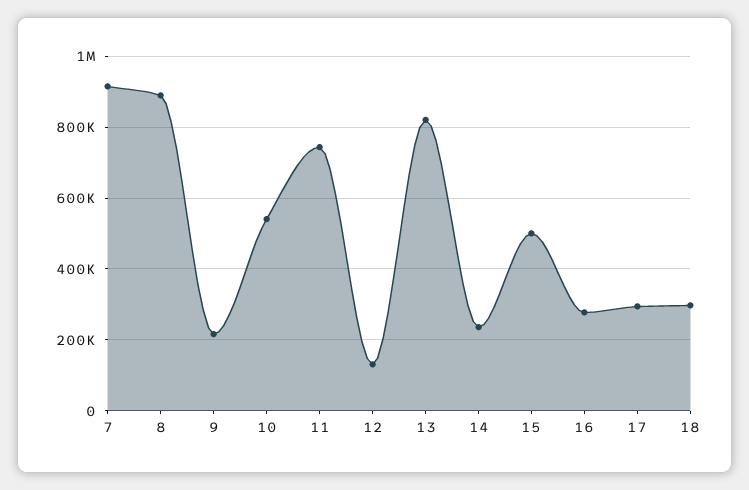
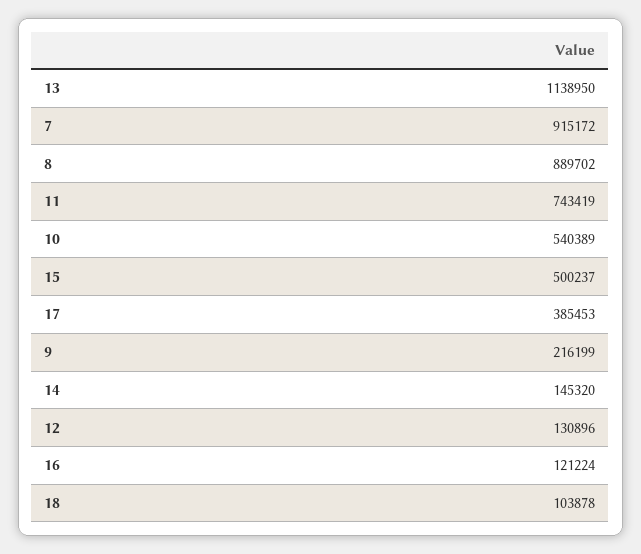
  {
    "7": 915172,
    "8": 889702,
    "9": 216199,
    "10": 540389,
    "11": 743419,
    "12": 130896,
-   "13": 820000,
+   "13": 1138950,
-   "14": 240000,
+   "14": 145320,
    "15": 500237,
-   "16": 280000,
+   "16": 121224,
-   "17": 300000,
+   "17": 385453,
-   "18": 300000
+   "18": 103878
  }

